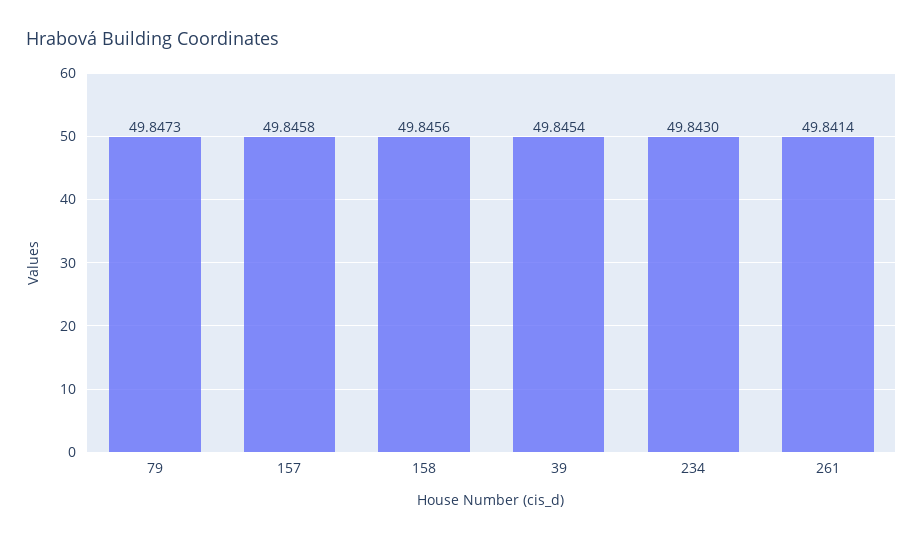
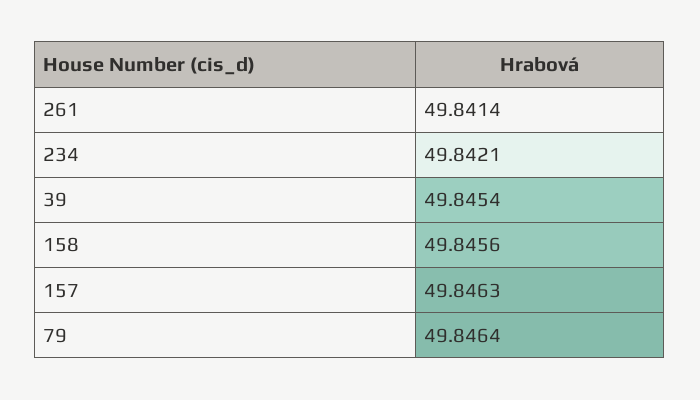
  {
-   "79": 49.8473,
+   "79": 49.8464,
-   "157": 49.8458,
+   "157": 49.8463,
    "158": 49.8456,
    "39": 49.8454,
-   "234": 49.843,
+   "234": 49.8421,
    "261": 49.8414
  }

